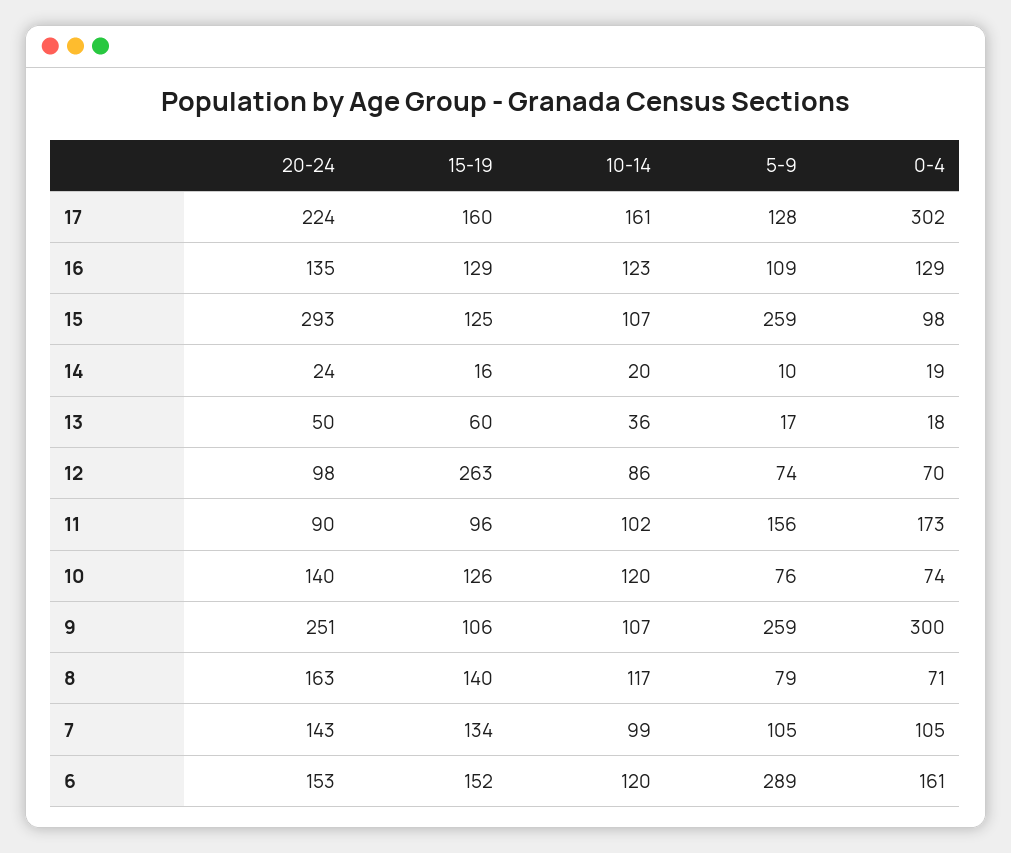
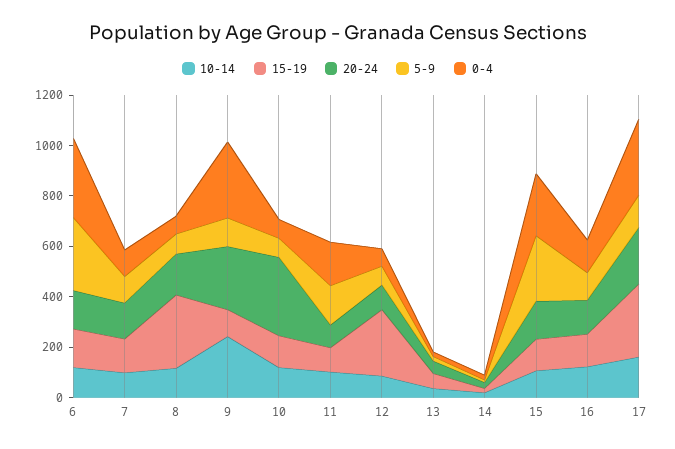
  {
    "20-24": {
      "17": 224,
      "16": 135,
-     "15": 293,
+     "15": 150,
      "14": 24,
      "13": 50,
      "12": 98,
      "11": 90,
-     "10": 140,
+     "10": 300,
      "9": 251,
      "8": 163,
      "7": 143,
      "6": 153
    },
    "15-19": {
-     "17": 160,
+     "17": 300,
      "16": 129,
      "15": 125,
      "14": 16,
      "13": 60,
      "12": 263,
      "11": 96,
      "10": 126,
      "9": 106,
-     "8": 140,
+     "8": 300,
      "7": 134,
      "6": 152
    },
    "10-14": {
      "17": 161,
      "16": 123,
      "15": 107,
      "14": 20,
      "13": 36,
      "12": 86,
      "11": 102,
      "10": 120,
-     "9": 107,
+     "9": 250,
      "8": 117,
      "7": 99,
      "6": 120
    },
    "5-9": {
      "17": 128,
      "16": 109,
      "15": 259,
      "14": 10,
      "13": 17,
      "12": 74,
      "11": 156,
      "10": 76,
-     "9": 259,
+     "9": 100,
      "8": 79,
      "7": 105,
      "6": 289
    },
    "0-4": {
      "17": 302,
      "16": 129,
-     "15": 98,
+     "15": 250,
      "14": 19,
      "13": 18,
      "12": 70,
      "11": 173,
      "10": 74,
      "9": 300,
      "8": 71,
      "7": 105,
-     "6": 161
+     "6": 300
    }
  }

